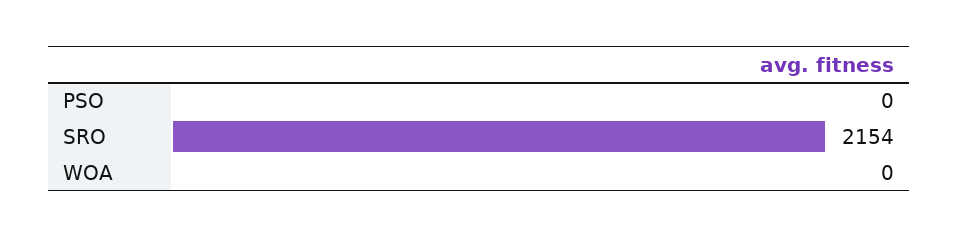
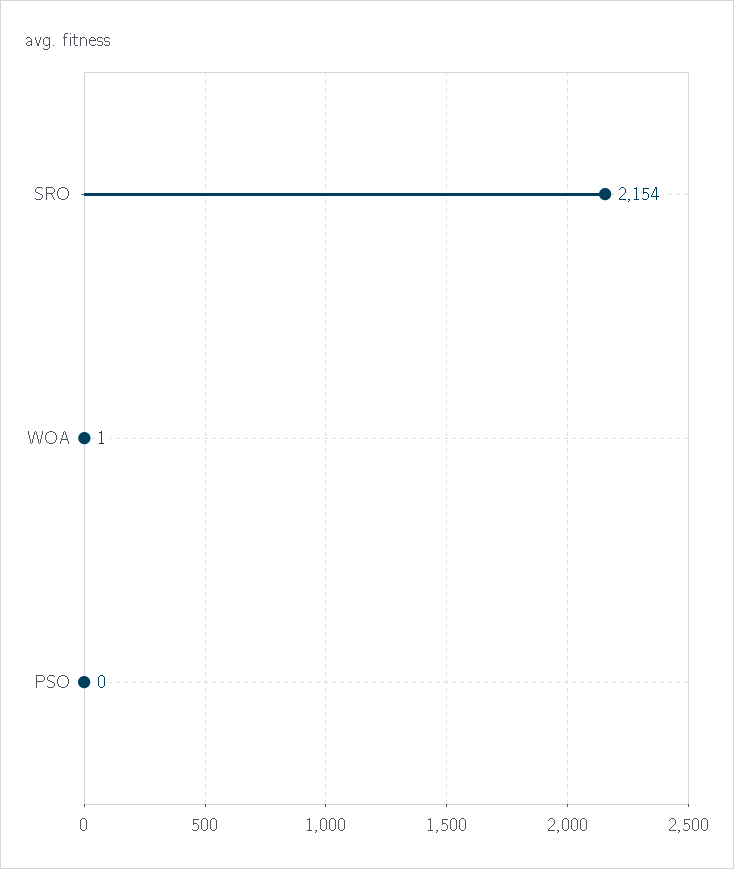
  {
    "PSO": 0,
    "SRO": 2154,
-   "WOA": 0
+   "WOA": 1
  }

